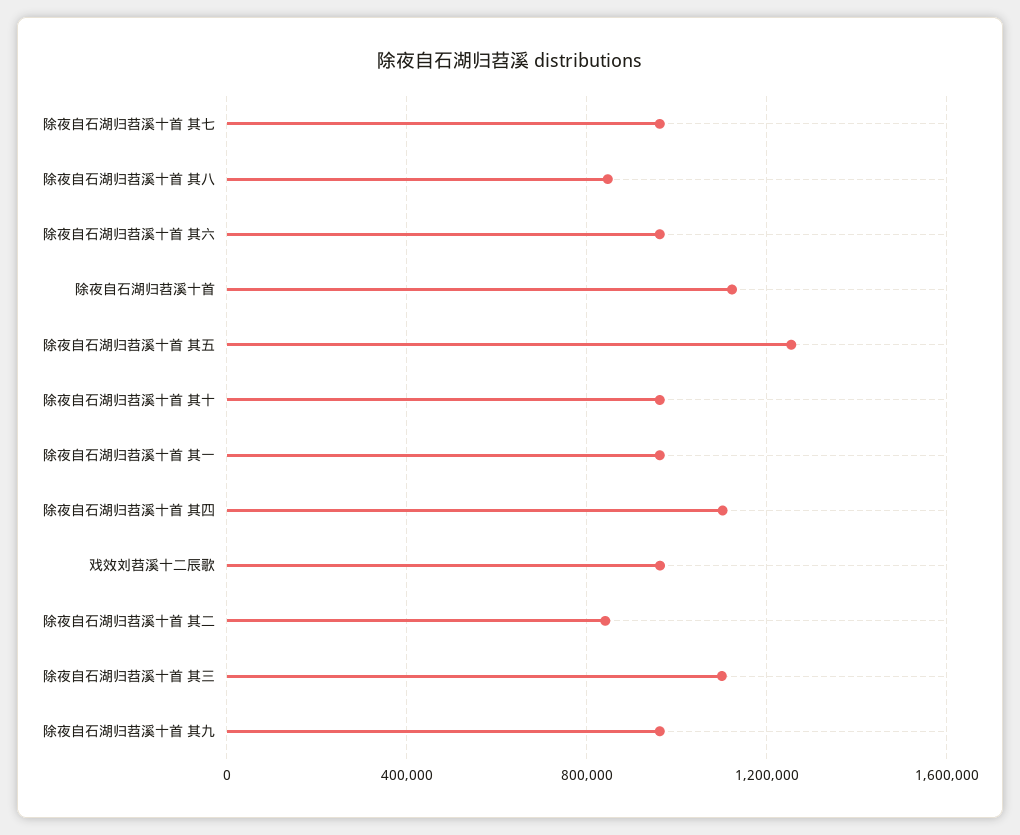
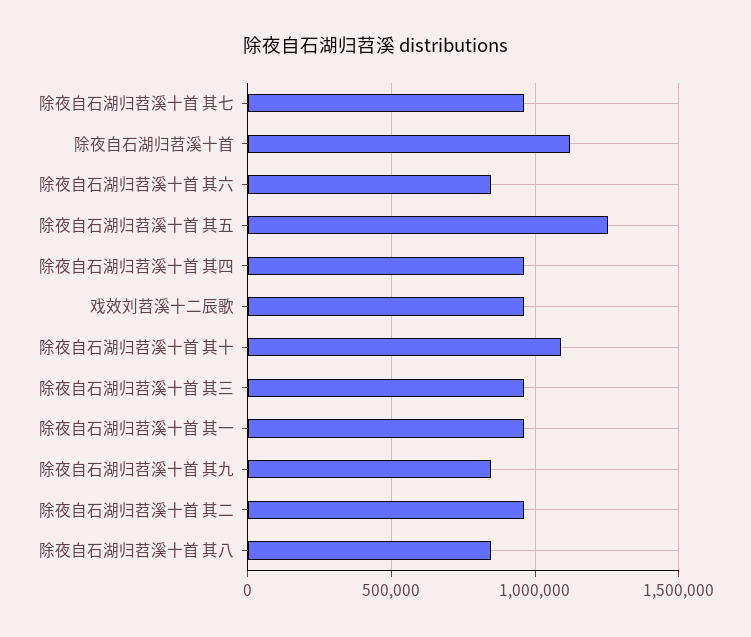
  {
    "除夜自石湖归苕溪十首 其七": 950000,
    "除夜自石湖归苕溪十首 其八": 850000,
-   "除夜自石湖归苕溪十首 其六": 950000,
+   "除夜自石湖归苕溪十首 其六": 850000,
    "除夜自石湖归苕溪十首": 1100000,
    "除夜自石湖归苕溪十首 其五": 1250000,
-   "除夜自石湖归苕溪十首 其十": 950000,
+   "除夜自石湖归苕溪十首 其十": 1100000,
    "除夜自石湖归苕溪十首 其一": 950000,
-   "除夜自石湖归苕溪十首 其四": 1100000,
+   "除夜自石湖归苕溪十首 其四": 950000,
    "戏效刘苕溪十二辰歌": 950000,
-   "除夜自石湖归苕溪十首 其二": 850000,
+   "除夜自石湖归苕溪十首 其二": 950000,
-   "除夜自石湖归苕溪十首 其三": 1100000,
+   "除夜自石湖归苕溪十首 其三": 950000,
-   "除夜自石湖归苕溪十首 其九": 950000
+   "除夜自石湖归苕溪十首 其九": 850000
  }

